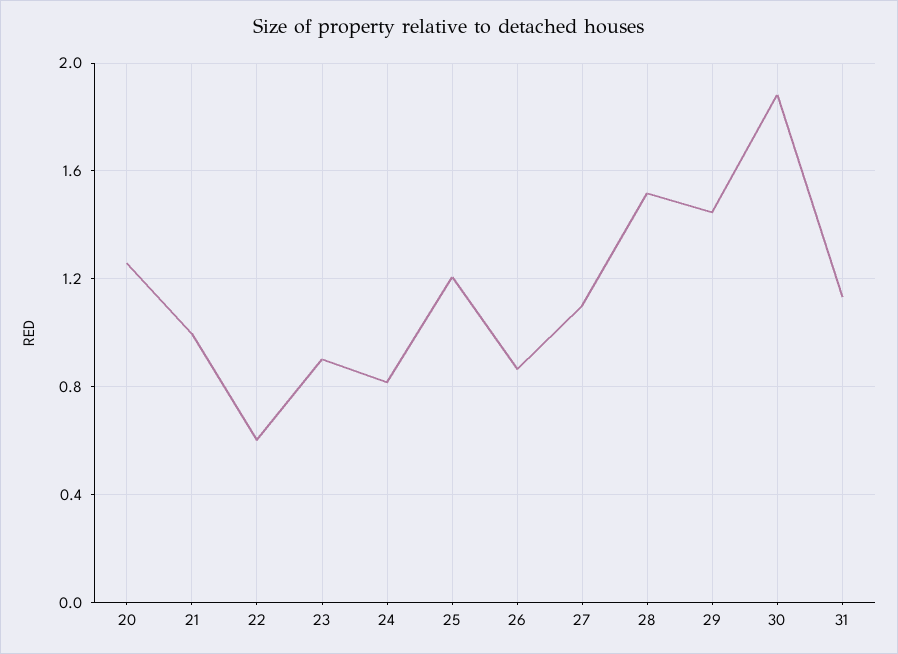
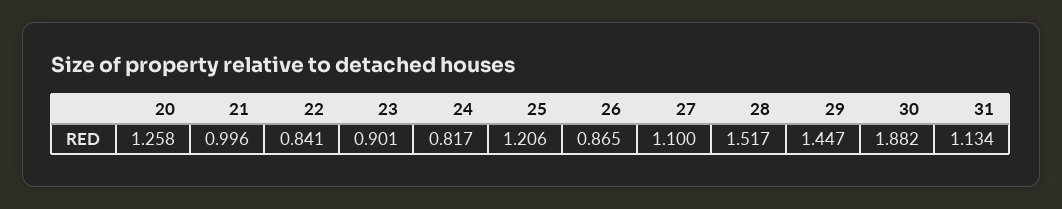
  {
    "20": 1.258,
    "21": 0.996,
-   "22": 0.6,
+   "22": 0.841,
    "23": 0.901,
    "24": 0.817,
    "25": 1.206,
    "26": 0.865,
    "27": 1.1,
    "28": 1.517,
    "29": 1.447,
    "30": 1.882,
    "31": 1.134
  }

